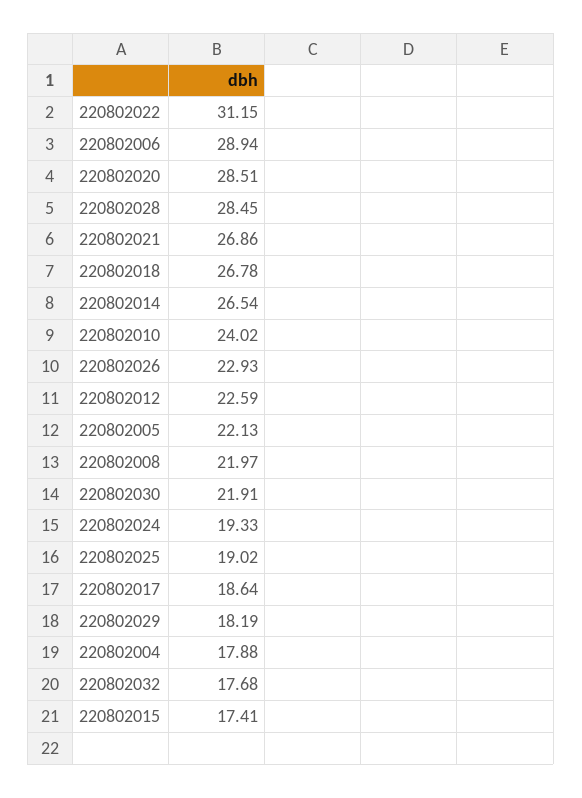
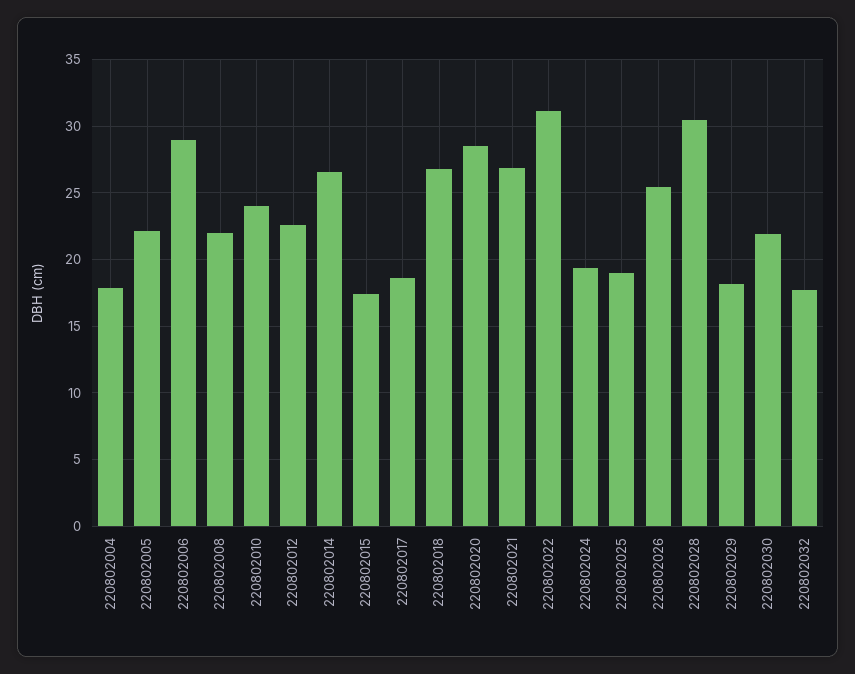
  {
    "220802022": 31.15,
    "220802006": 28.94,
    "220802020": 28.51,
-   "220802028": 28.45,
+   "220802028": 30.5,
    "220802021": 26.86,
    "220802018": 26.78,
    "220802014": 26.54,
    "220802010": 24.02,
-   "220802026": 22.93,
+   "220802026": 25.5,
    "220802012": 22.59,
    "220802005": 22.13,
    "220802008": 21.97,
    "220802030": 21.91,
    "220802024": 19.33,
    "220802025": 19.02,
    "220802017": 18.64,
    "220802029": 18.19,
    "220802004": 17.88,
    "220802032": 17.68,
    "220802015": 17.41
  }

